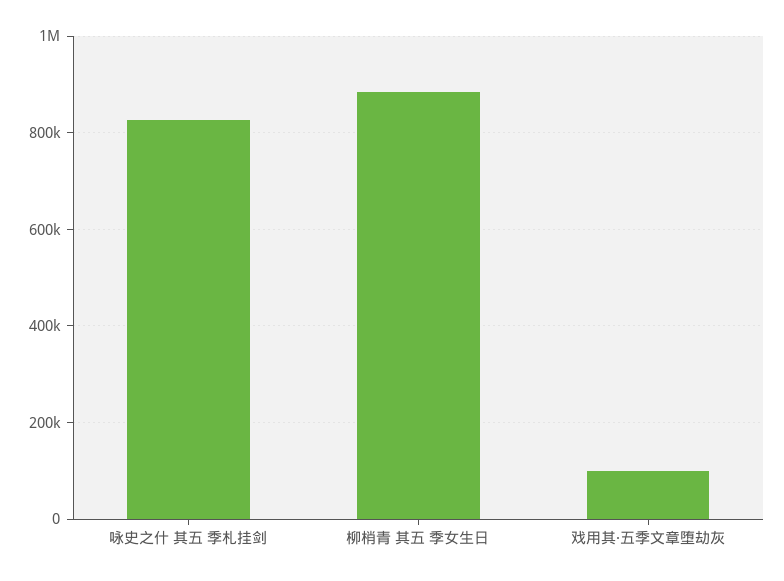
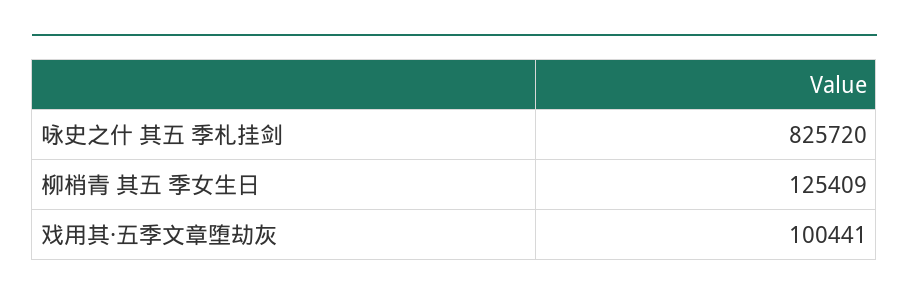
  {
    "咏史之什 其五 季札挂剑": 825720,
-   "柳梢青 其五 季女生日": 880000,
+   "柳梢青 其五 季女生日": 125409,
    "戏用其·五季文章堕劫灰": 100441
  }

